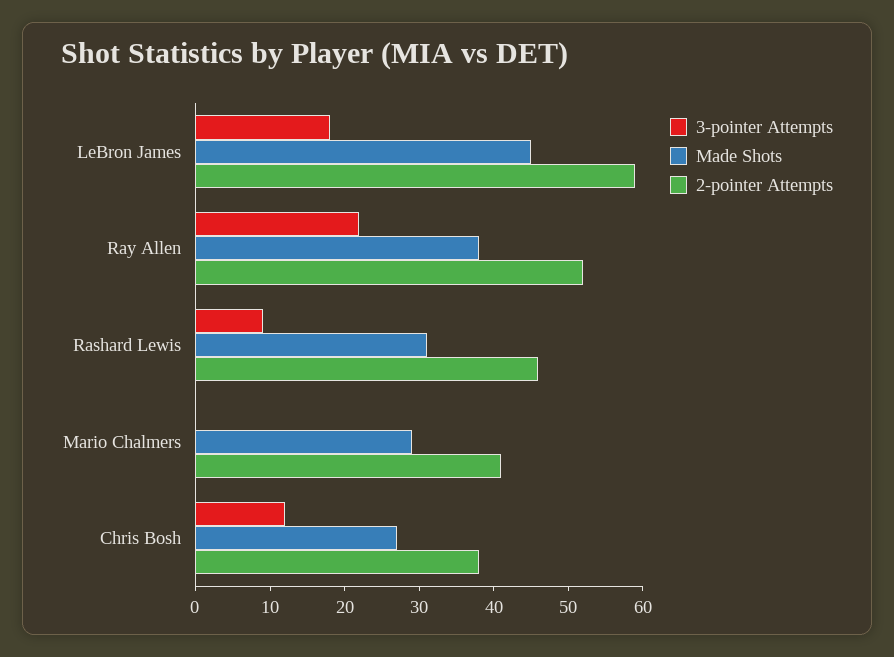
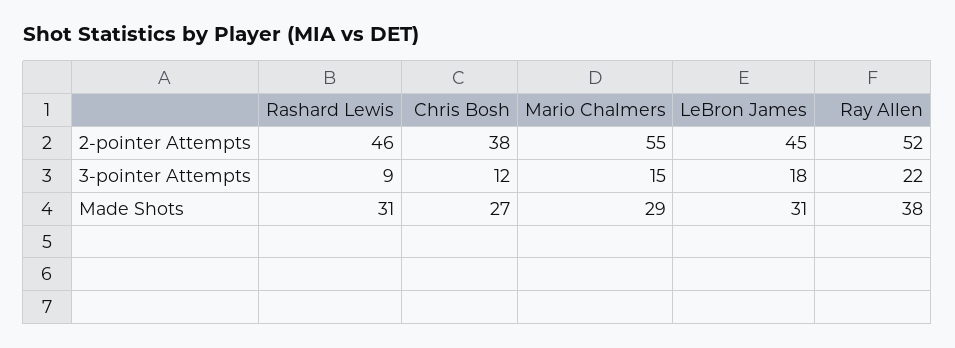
  {
    "3-pointer Attempts": {
      "LeBron James": 18,
      "Ray Allen": 22,
      "Rashard Lewis": 9,
-     "Mario Chalmers": 0,
+     "Mario Chalmers": 15,
      "Chris Bosh": 12
    },
    "Made Shots": {
-     "LeBron James": 45,
+     "LeBron James": 31,
      "Ray Allen": 38,
      "Rashard Lewis": 31,
      "Mario Chalmers": 29,
      "Chris Bosh": 27
    },
    "2-pointer Attempts": {
-     "LeBron James": 60,
+     "LeBron James": 45,
      "Ray Allen": 52,
      "Rashard Lewis": 46,
-     "Mario Chalmers": 40,
+     "Mario Chalmers": 55,
      "Chris Bosh": 38
    }
  }

